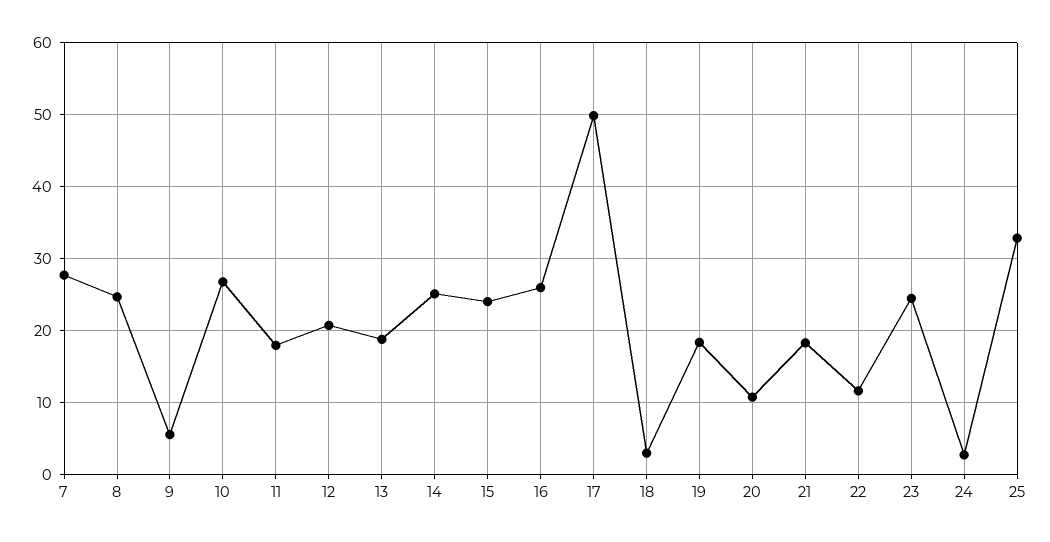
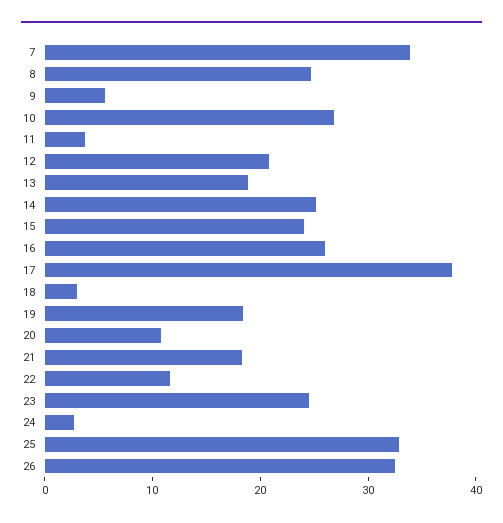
  {
-   "7": 28,
+   "7": 34,
    "8": 25,
    "9": 6,
    "10": 27,
-   "11": 18,
+   "11": 4,
    "12": 21,
    "13": 19,
    "14": 25,
    "15": 24,
    "16": 26,
-   "17": 50,
+   "17": 38,
    "18": 3,
    "19": 18,
    "20": 11,
    "21": 18,
    "22": 12,
    "23": 25,
    "24": 3,
-   "25": 33
+   "25": 33,
+   "26": 32
  }

